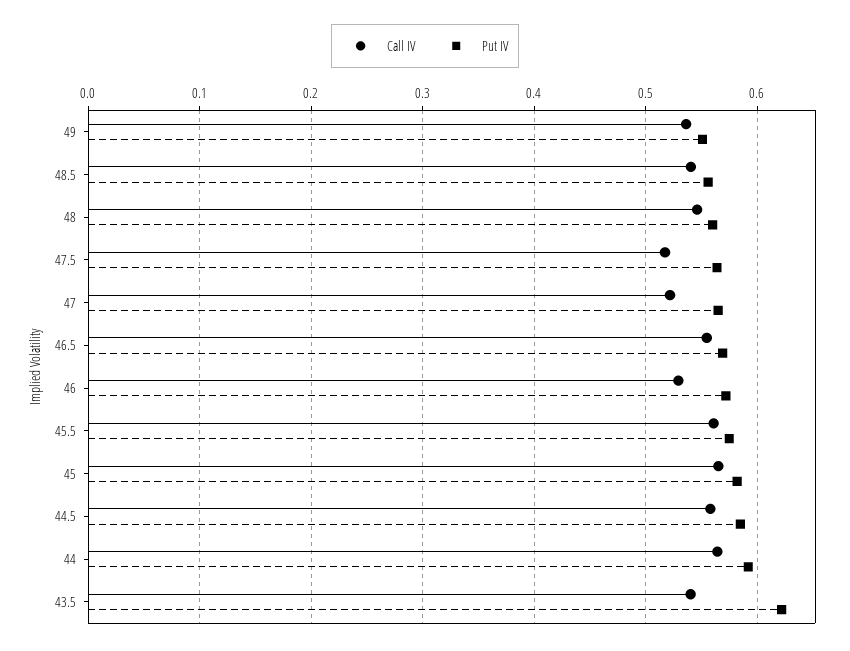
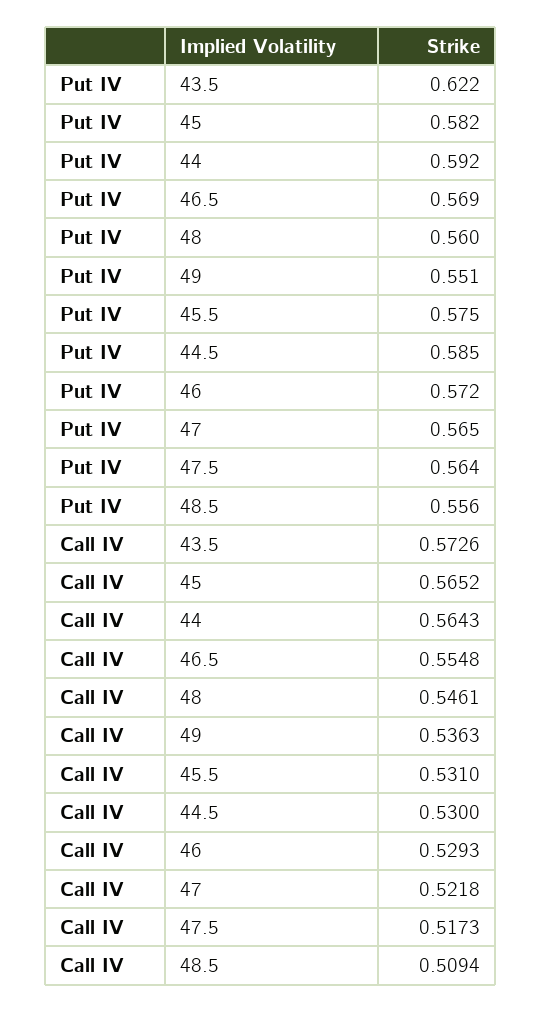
  {
    "Call IV": {
      "49": 0.5363,
-     "48.5": 0.54,
+     "48.5": 0.5094,
      "48": 0.5461,
      "47.5": 0.5173,
      "47": 0.5218,
      "46.5": 0.5548,
      "46": 0.5293,
-     "45.5": 0.56,
+     "45.5": 0.531,
      "45": 0.5652,
-     "44.5": 0.56,
+     "44.5": 0.53,
      "44": 0.5643,
-     "43.5": 0.54
+     "43.5": 0.5726
    },
    "Put IV": {
      "49": 0.551,
      "48.5": 0.556,
      "48": 0.56,
      "47.5": 0.564,
      "47": 0.565,
      "46.5": 0.569,
      "46": 0.572,
      "45.5": 0.575,
      "45": 0.582,
      "44.5": 0.585,
      "44": 0.592,
      "43.5": 0.622
    }
  }

